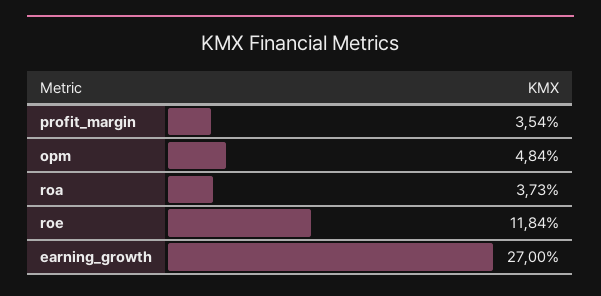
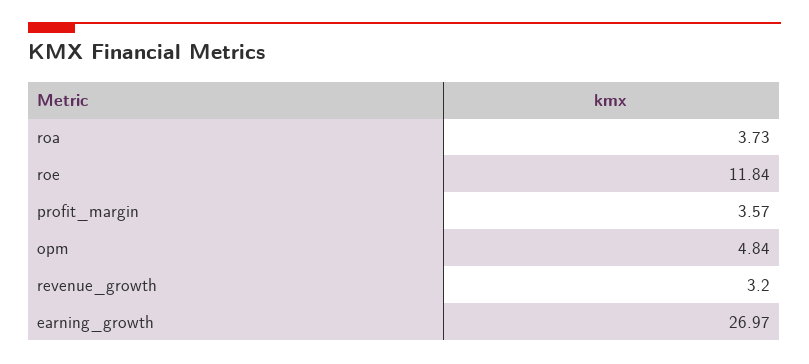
  {
-   "profit_margin": 3.54,
+   "profit_margin": 3.57,
    "opm": 4.84,
    "roa": 3.73,
    "roe": 11.84,
-   "earning_growth": 27
+   "earning_growth": 26.97,
+   "revenue_growth": 3.2
  }

